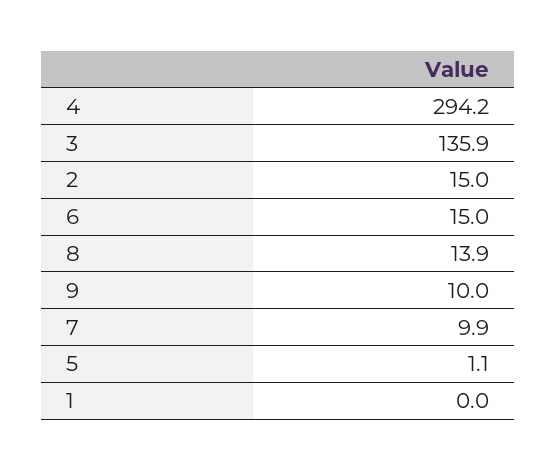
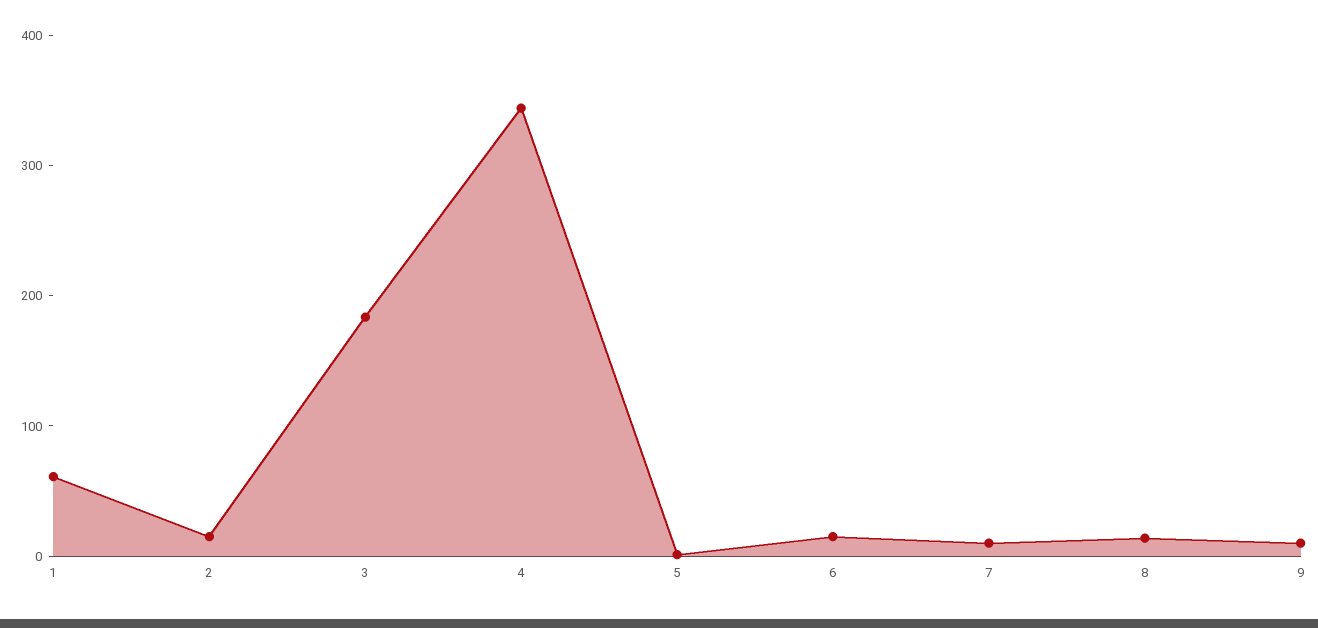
  {
-   "4": 294.2,
+   "4": 340,
-   "3": 135.9,
+   "3": 180,
    "2": 15,
    "6": 15,
    "8": 13.9,
    "9": 10,
    "7": 9.9,
    "5": 1.1,
-   "1": 0
+   "1": 60
  }

